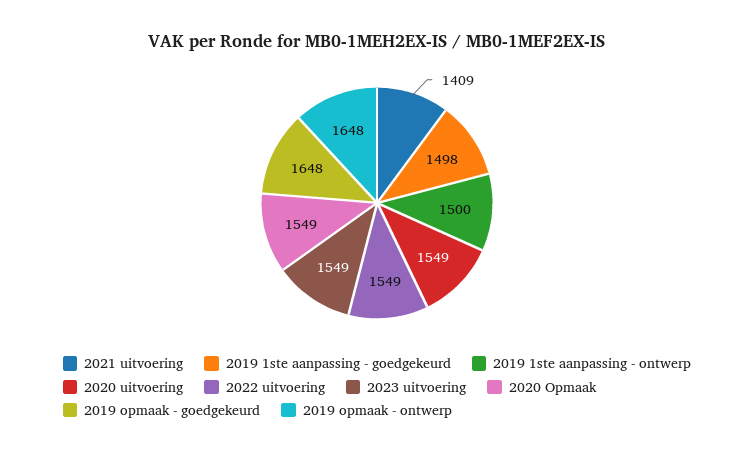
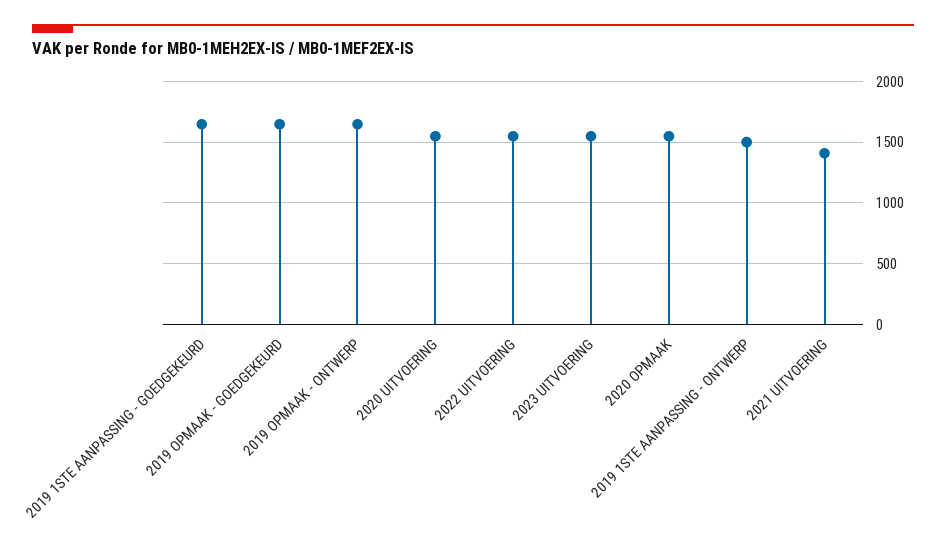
  {
    "2021 uitvoering": 1409,
-   "2019 1ste aanpassing - goedgekeurd": 1498,
+   "2019 1ste aanpassing - goedgekeurd": 1650,
    "2019 1ste aanpassing - ontwerp": 1500,
    "2020 uitvoering": 1549,
    "2022 uitvoering": 1549,
    "2023 uitvoering": 1549,
    "2020 Opmaak": 1549,
    "2019 opmaak - goedgekeurd": 1648,
    "2019 opmaak - ontwerp": 1648
  }

